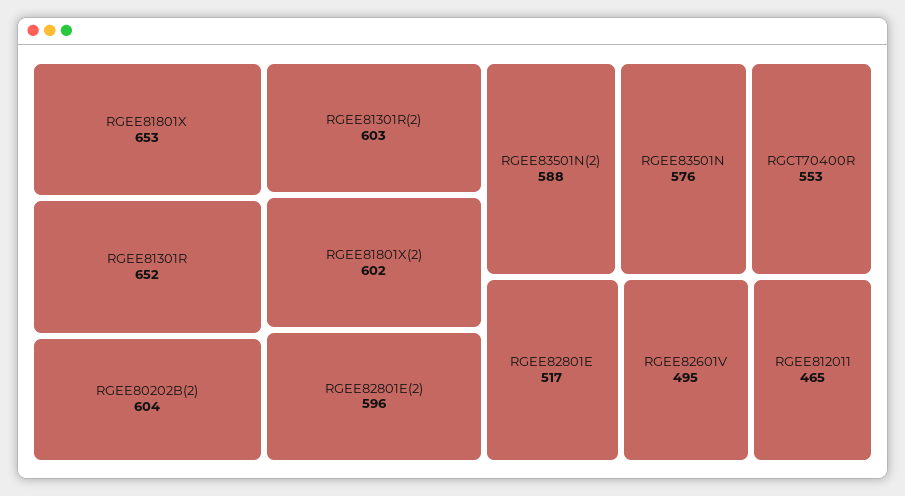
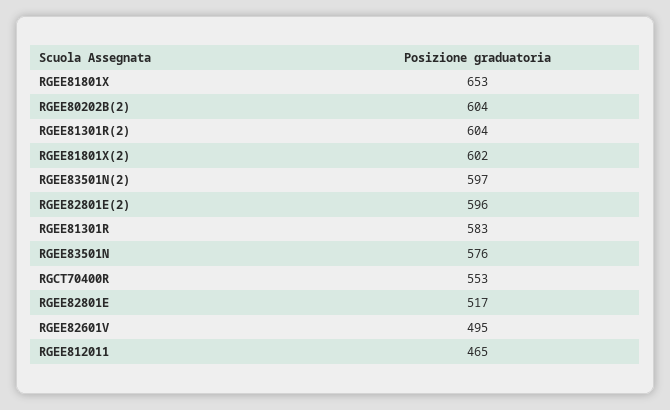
  {
    "RGEE81801X": 653,
-   "RGEE81301R": 652,
+   "RGEE81301R": 583,
    "RGEE80202B(2)": 604,
-   "RGEE81301R(2)": 603,
+   "RGEE81301R(2)": 604,
    "RGEE81801X(2)": 602,
    "RGEE82801E(2)": 596,
-   "RGEE83501N(2)": 588,
+   "RGEE83501N(2)": 597,
    "RGEE83501N": 576,
    "RGCT70400R": 553,
    "RGEE82801E": 517,
    "RGEE82601V": 495,
    "RGEE812011": 465
  }

